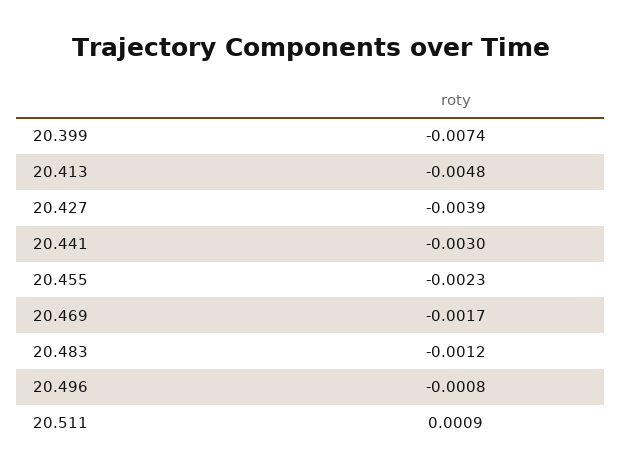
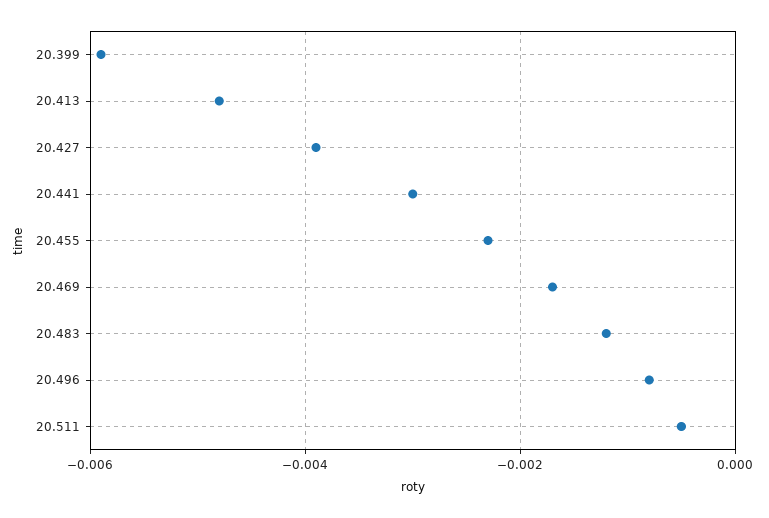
  {
-   "20.399": -0.0074,
+   "20.399": -0.006,
    "20.413": -0.0048,
    "20.427": -0.0039,
    "20.441": -0.003,
    "20.455": -0.0023,
    "20.469": -0.0017,
    "20.483": -0.0012,
    "20.496": -0.0008,
-   "20.511": 0.0009
+   "20.511": -0.0005
  }

